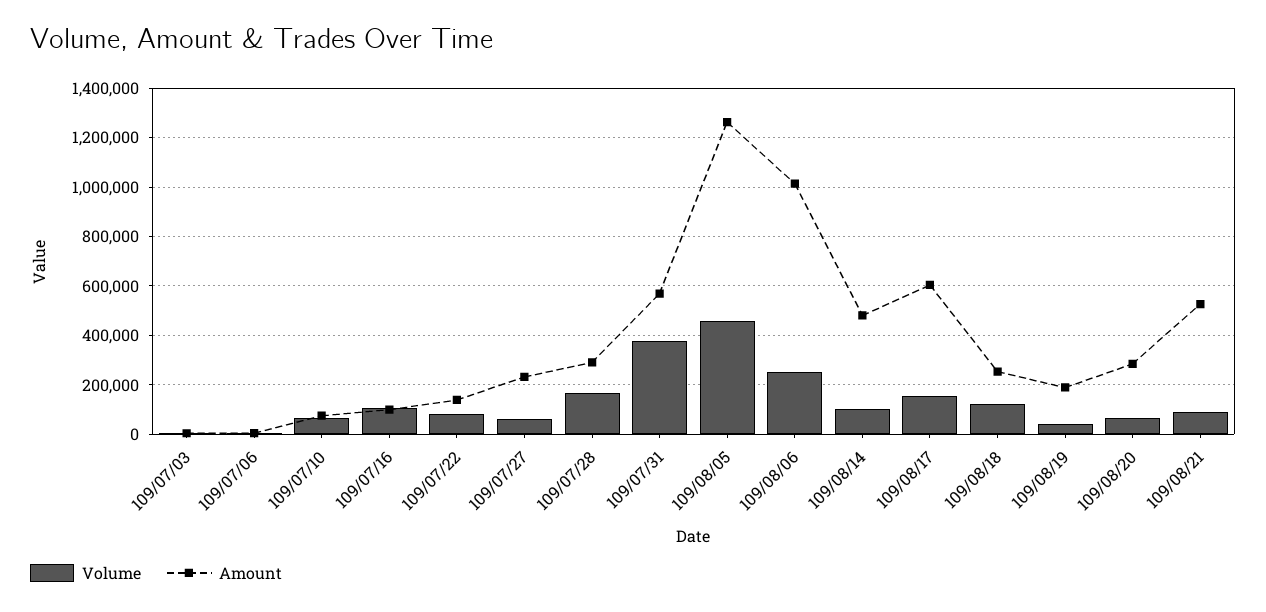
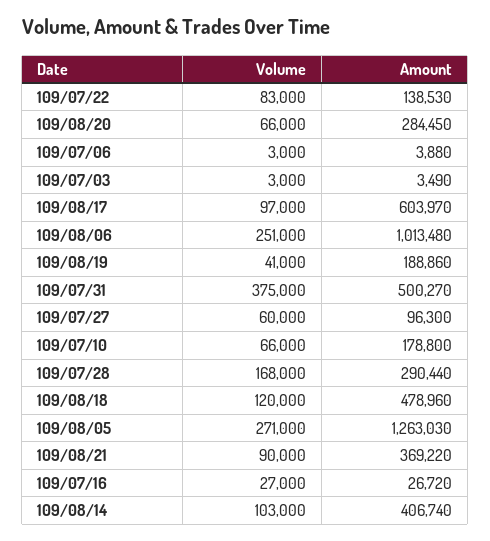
  {
    "Volume": {
      "109/07/03": 3000,
      "109/07/06": 3000,
      "109/07/10": 66000,
-     "109/07/16": 100000,
+     "109/07/16": 27000,
      "109/07/22": 83000,
      "109/07/27": 60000,
      "109/07/28": 168000,
      "109/07/31": 375000,
-     "109/08/05": 450000,
+     "109/08/05": 271000,
      "109/08/06": 251000,
      "109/08/14": 103000,
-     "109/08/17": 150000,
+     "109/08/17": 97000,
      "109/08/18": 120000,
      "109/08/19": 41000,
      "109/08/20": 66000,
      "109/08/21": 90000
    },
    "Amount": {
      "109/07/03": 3490,
      "109/07/06": 3880,
-     "109/07/10": 75000,
+     "109/07/10": 178800,
-     "109/07/16": 100000,
+     "109/07/16": 26720,
      "109/07/22": 138530,
-     "109/07/27": 225000,
+     "109/07/27": 96300,
      "109/07/28": 290440,
-     "109/07/31": 575000,
+     "109/07/31": 500270,
      "109/08/05": 1263030,
      "109/08/06": 1013480,
-     "109/08/14": 475000,
+     "109/08/14": 406740,
      "109/08/17": 603970,
-     "109/08/18": 250000,
+     "109/08/18": 478960,
      "109/08/19": 188860,
      "109/08/20": 284450,
-     "109/08/21": 525000
+     "109/08/21": 369220
    }
  }

